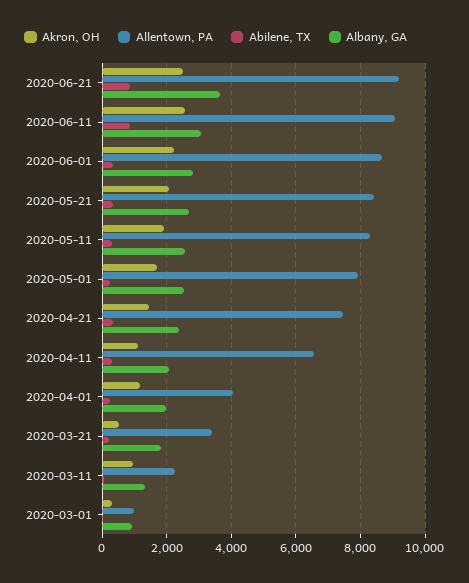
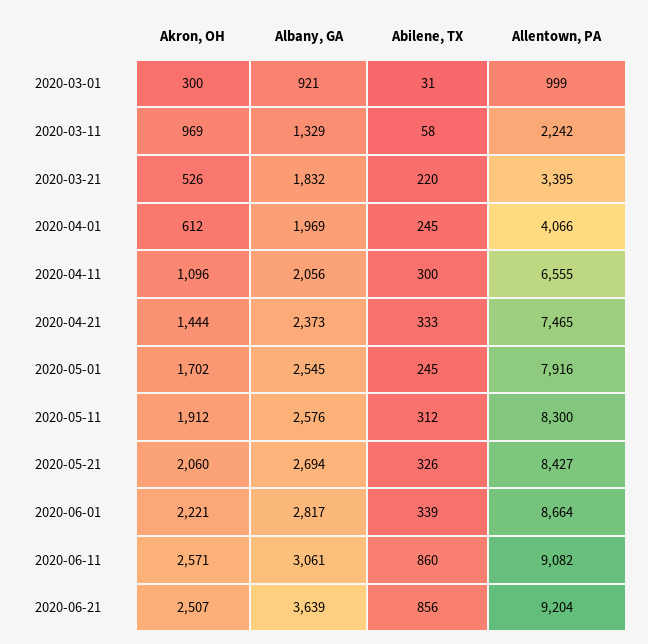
  {
    "Akron, OH": {
      "2020-06-21": 2507,
      "2020-06-11": 2571,
      "2020-06-01": 2221,
      "2020-05-21": 2060,
      "2020-05-11": 1912,
      "2020-05-01": 1702,
      "2020-04-21": 1444,
      "2020-04-11": 1096,
-     "2020-04-01": 1200,
+     "2020-04-01": 612,
      "2020-03-21": 526,
      "2020-03-11": 969,
      "2020-03-01": 300
    },
    "Allentown, PA": {
      "2020-06-21": 9204,
      "2020-06-11": 9082,
      "2020-06-01": 8664,
      "2020-05-21": 8427,
      "2020-05-11": 8300,
      "2020-05-01": 7916,
      "2020-04-21": 7465,
      "2020-04-11": 6555,
      "2020-04-01": 4066,
      "2020-03-21": 3395,
      "2020-03-11": 2242,
      "2020-03-01": 999
    },
    "Abilene, TX": {
      "2020-06-21": 856,
      "2020-06-11": 860,
      "2020-06-01": 339,
      "2020-05-21": 326,
      "2020-05-11": 312,
      "2020-05-01": 245,
      "2020-04-21": 333,
      "2020-04-11": 300,
      "2020-04-01": 245,
      "2020-03-21": 220,
      "2020-03-11": 58,
      "2020-03-01": 31
    },
    "Albany, GA": {
      "2020-06-21": 3639,
      "2020-06-11": 3061,
      "2020-06-01": 2817,
      "2020-05-21": 2694,
      "2020-05-11": 2576,
      "2020-05-01": 2545,
      "2020-04-21": 2373,
      "2020-04-11": 2056,
      "2020-04-01": 1969,
      "2020-03-21": 1832,
      "2020-03-11": 1329,
      "2020-03-01": 921
    }
  }

